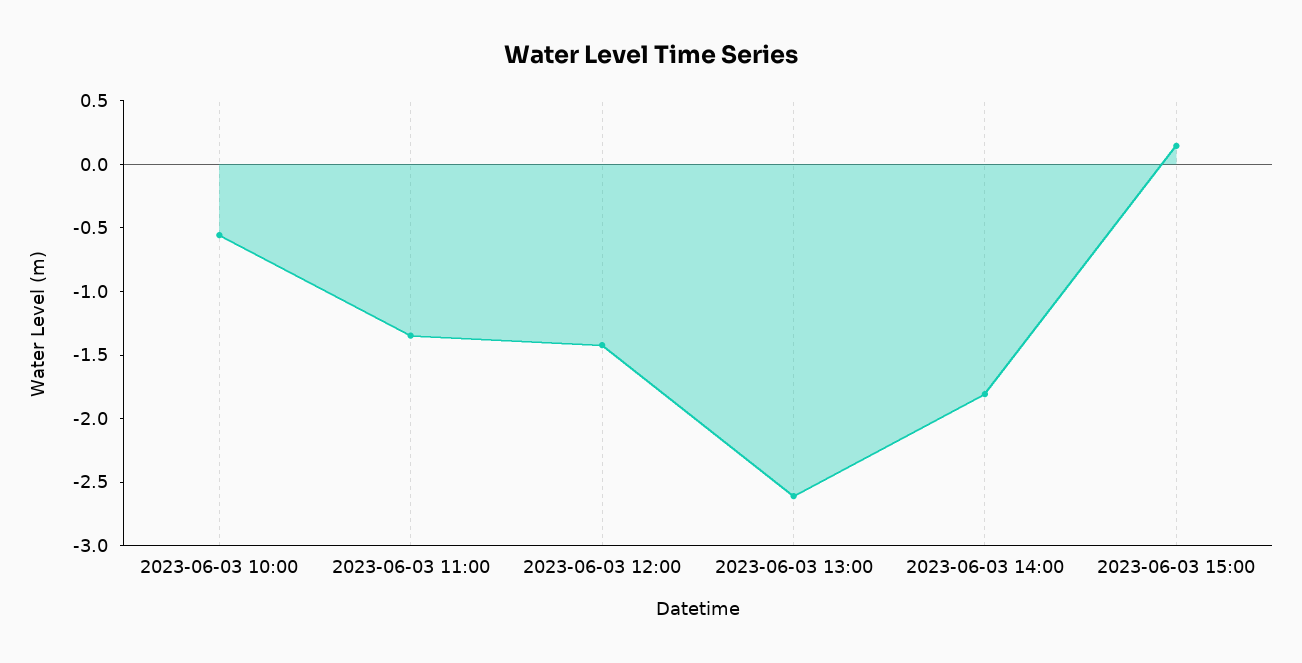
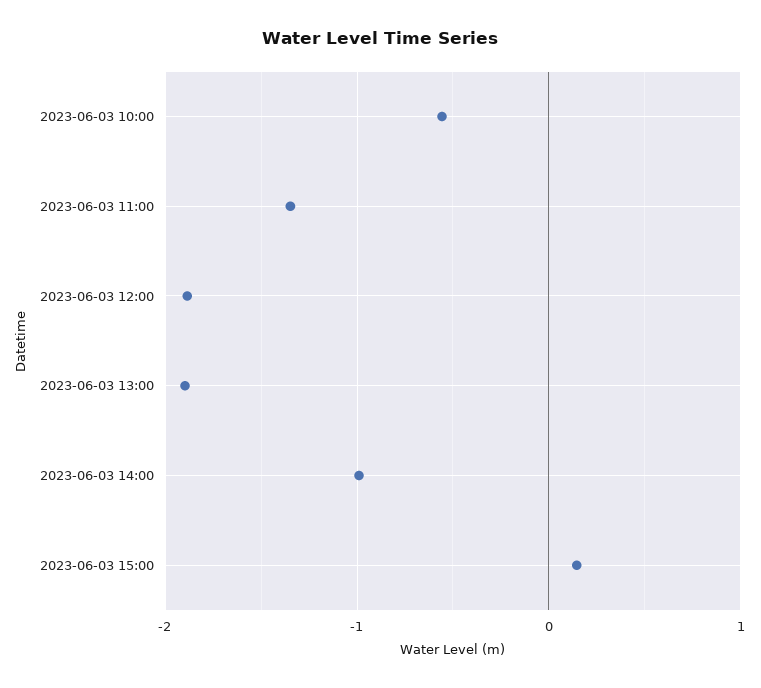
  {
    "2023-06-03 10:00": -0.6,
    "2023-06-03 11:00": -1.3,
-   "2023-06-03 12:00": -1.4,
+   "2023-06-03 12:00": -1.9,
-   "2023-06-03 13:00": -2.6,
+   "2023-06-03 13:00": -1.9,
-   "2023-06-03 14:00": -1.8,
+   "2023-06-03 14:00": -1,
    "2023-06-03 15:00": 0.1
  }

